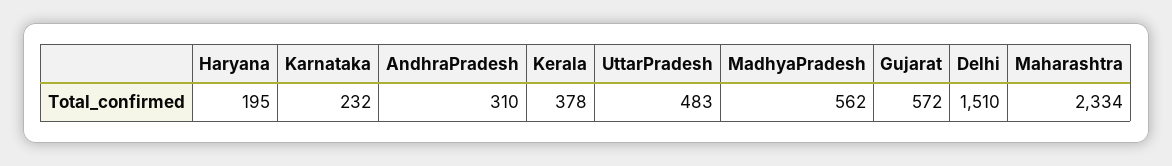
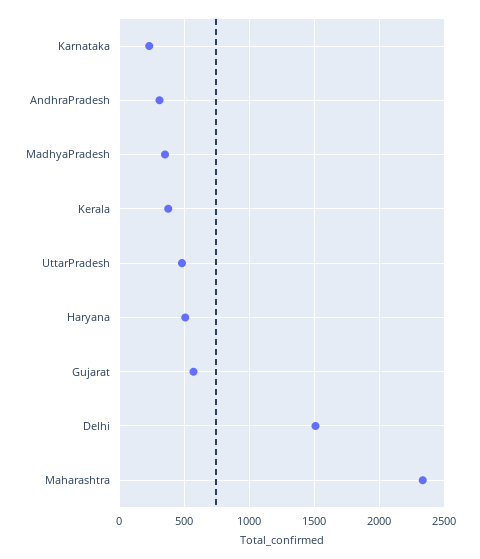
  {
-   "Haryana": 195,
+   "Haryana": 500,
    "Karnataka": 232,
    "AndhraPradesh": 310,
    "Kerala": 378,
    "UttarPradesh": 483,
-   "MadhyaPradesh": 562,
+   "MadhyaPradesh": 350,
    "Gujarat": 572,
    "Delhi": 1510,
    "Maharashtra": 2334
  }

